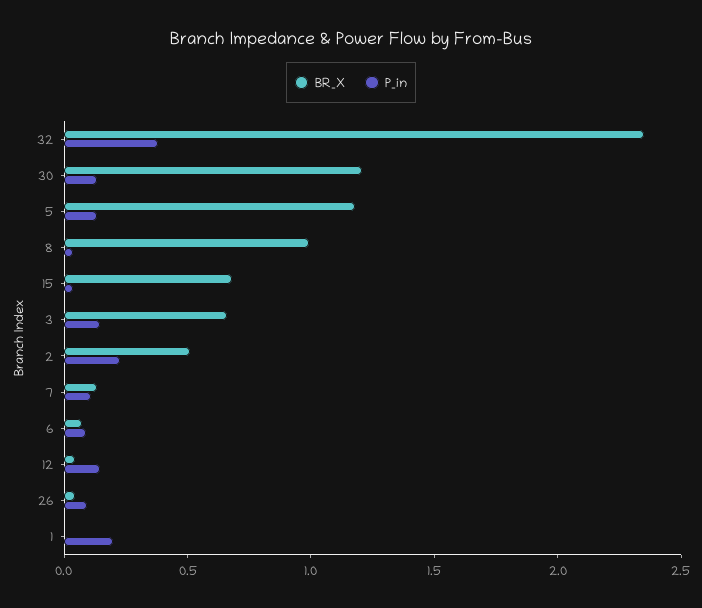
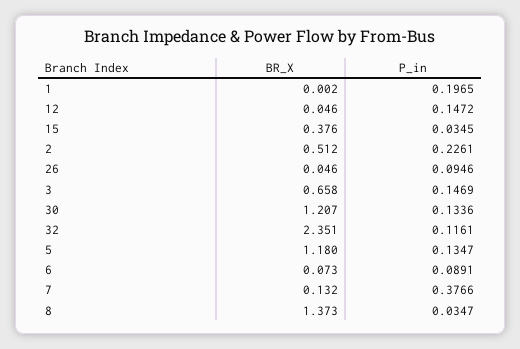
  {
    "BR_X": {
      "32": 2.351,
      "30": 1.207,
      "5": 1.18,
-     "8": 1,
+     "8": 1.373,
-     "15": 0.7,
+     "15": 0.376,
      "3": 0.658,
      "2": 0.512,
      "7": 0.132,
      "6": 0.073,
      "12": 0.046,
      "26": 0.046,
      "1": 0.002
    },
    "P_in": {
-     "32": 0.4,
+     "32": 0.1161,
      "30": 0.1336,
      "5": 0.1347,
      "8": 0.0347,
      "15": 0.0345,
      "3": 0.1469,
      "2": 0.2261,
-     "7": 0.1,
+     "7": 0.3766,
      "6": 0.0891,
      "12": 0.1472,
      "26": 0.0946,
      "1": 0.1965
    }
  }

